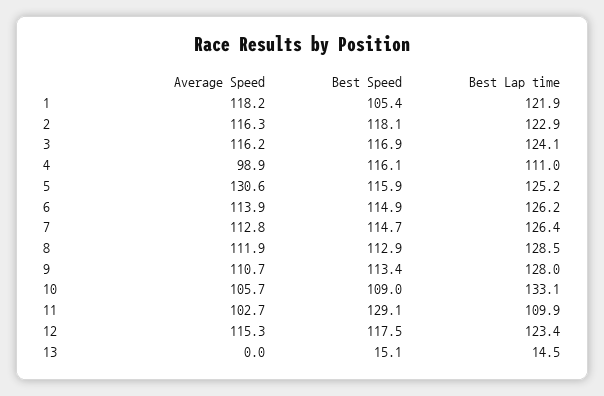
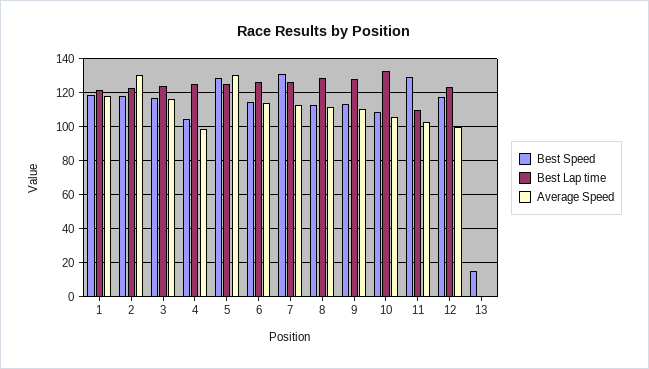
  {
    "Average Speed": {
      "1": 118.2,
-     "2": 116.3,
+     "2": 130,
      "3": 116.2,
      "4": 98.9,
      "5": 130.6,
      "6": 113.9,
      "7": 112.8,
      "8": 111.9,
      "9": 110.7,
      "10": 105.7,
      "11": 102.7,
-     "12": 115.3,
+     "12": 100,
      "13": 0
    },
    "Best Speed": {
-     "1": 105.4,
+     "1": 120,
      "2": 118.1,
      "3": 116.9,
-     "4": 116.1,
+     "4": 105,
-     "5": 115.9,
+     "5": 130,
      "6": 114.9,
-     "7": 114.7,
+     "7": 130,
      "8": 112.9,
      "9": 113.4,
      "10": 109,
      "11": 129.1,
      "12": 117.5,
      "13": 15.1
    },
    "Best Lap time": {
      "1": 121.9,
      "2": 122.9,
      "3": 124.1,
-     "4": 111,
+     "4": 125,
      "5": 125.2,
      "6": 126.2,
      "7": 126.4,
      "8": 128.5,
      "9": 128,
      "10": 133.1,
      "11": 109.9,
      "12": 123.4,
-     "13": 14.5
+     "13": 0
    }
  }

